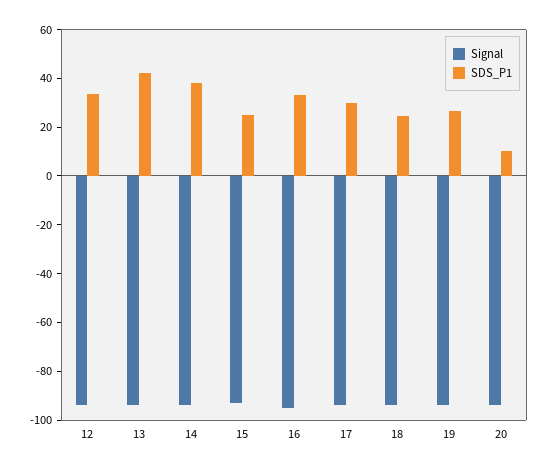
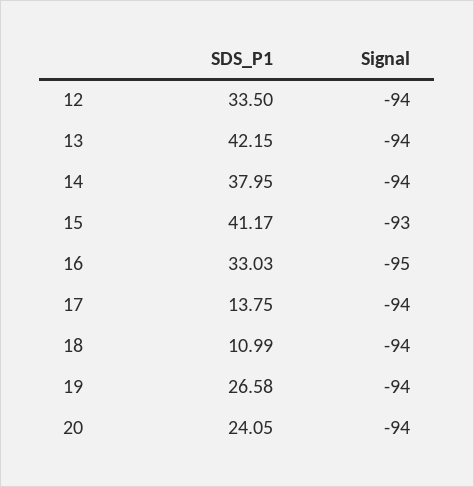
  {
    "Signal": {
      "12": -94,
      "13": -94,
      "14": -94,
      "15": -93,
      "16": -95,
      "17": -94,
      "18": -94,
      "19": -94,
      "20": -94
    },
    "SDS_P1": {
      "12": 33.5,
      "13": 42.15,
      "14": 37.95,
-     "15": 25,
+     "15": 41.17,
      "16": 33.03,
-     "17": 30,
+     "17": 13.75,
-     "18": 25,
+     "18": 10.99,
      "19": 26.58,
-     "20": 10
+     "20": 24.05
    }
  }

